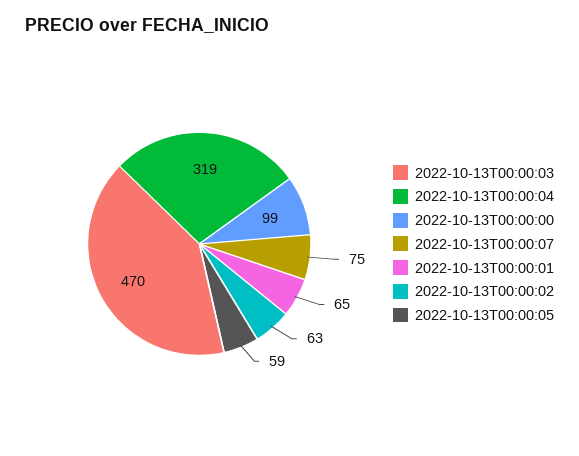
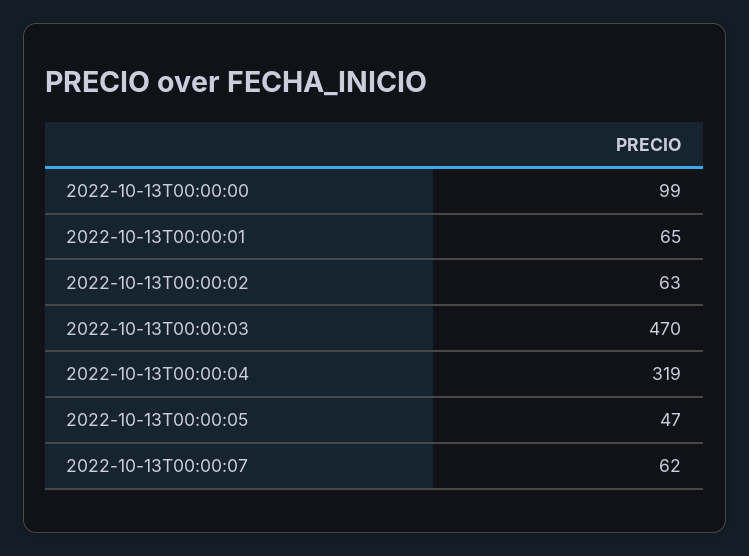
  {
    "2022-10-13T00:00:03": 470,
    "2022-10-13T00:00:04": 319,
    "2022-10-13T00:00:00": 99,
-   "2022-10-13T00:00:07": 75,
+   "2022-10-13T00:00:07": 62,
    "2022-10-13T00:00:01": 65,
    "2022-10-13T00:00:02": 63,
-   "2022-10-13T00:00:05": 59
+   "2022-10-13T00:00:05": 47
  }

